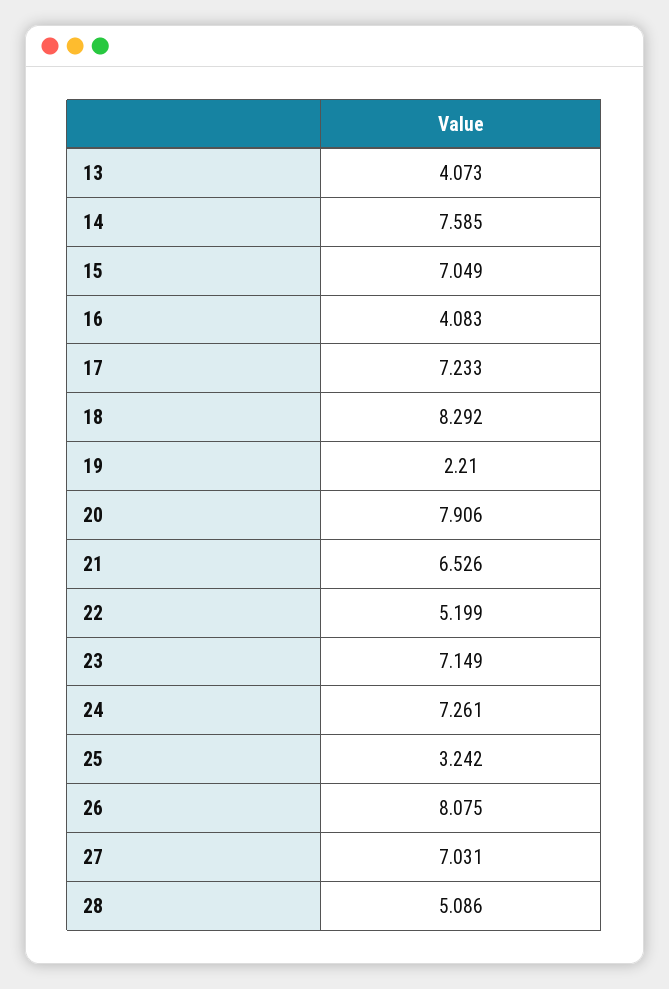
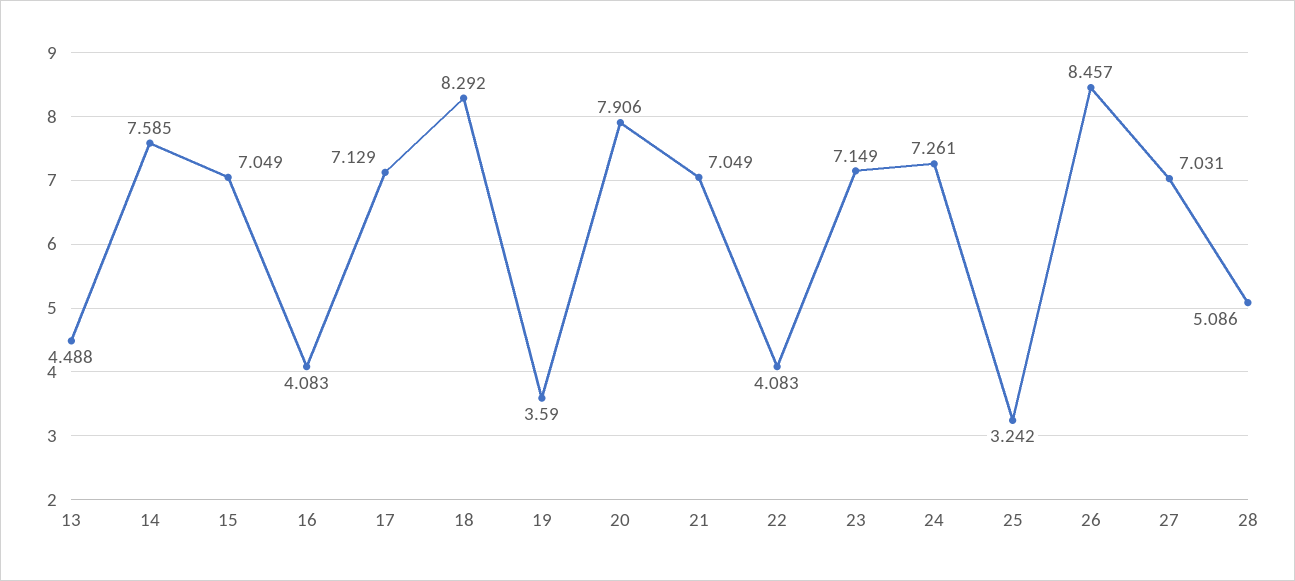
  {
-   "13": 4.073,
+   "13": 4.488,
    "14": 7.585,
    "15": 7.049,
    "16": 4.083,
-   "17": 7.233,
+   "17": 7.129,
    "18": 8.292,
-   "19": 2.21,
+   "19": 3.59,
    "20": 7.906,
-   "21": 6.526,
+   "21": 7.049,
-   "22": 5.199,
+   "22": 4.083,
    "23": 7.149,
    "24": 7.261,
    "25": 3.242,
-   "26": 8.075,
+   "26": 8.457,
    "27": 7.031,
    "28": 5.086
  }

